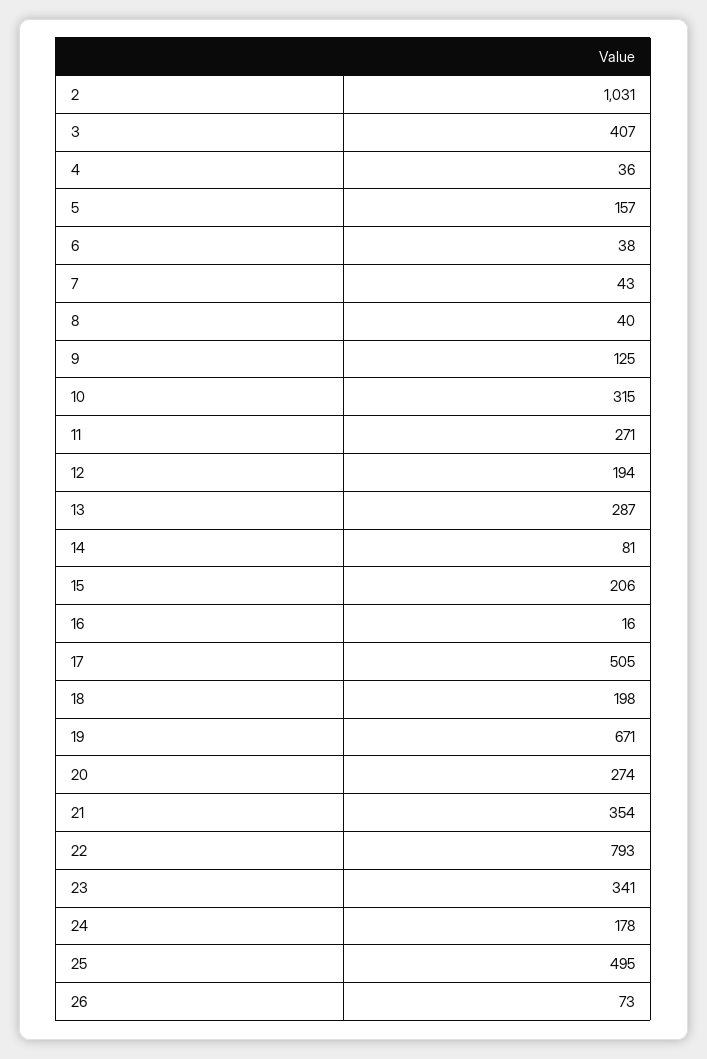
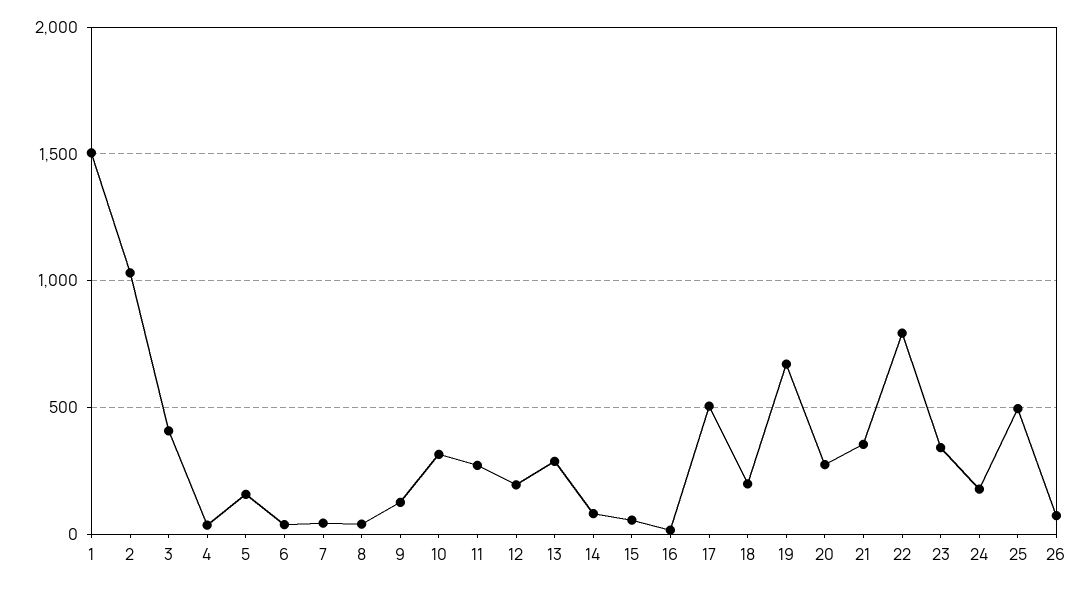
  {
    "2": 1031,
    "3": 407,
    "4": 36,
    "5": 157,
    "6": 38,
    "7": 43,
    "8": 40,
    "9": 125,
    "10": 315,
    "11": 271,
    "12": 194,
    "13": 287,
    "14": 81,
-   "15": 206,
+   "15": 50,
    "16": 16,
    "17": 505,
    "18": 198,
    "19": 671,
    "20": 274,
    "21": 354,
    "22": 793,
    "23": 341,
    "24": 178,
    "25": 495,
-   "26": 73
+   "26": 73,
+   "1": 1500
  }

